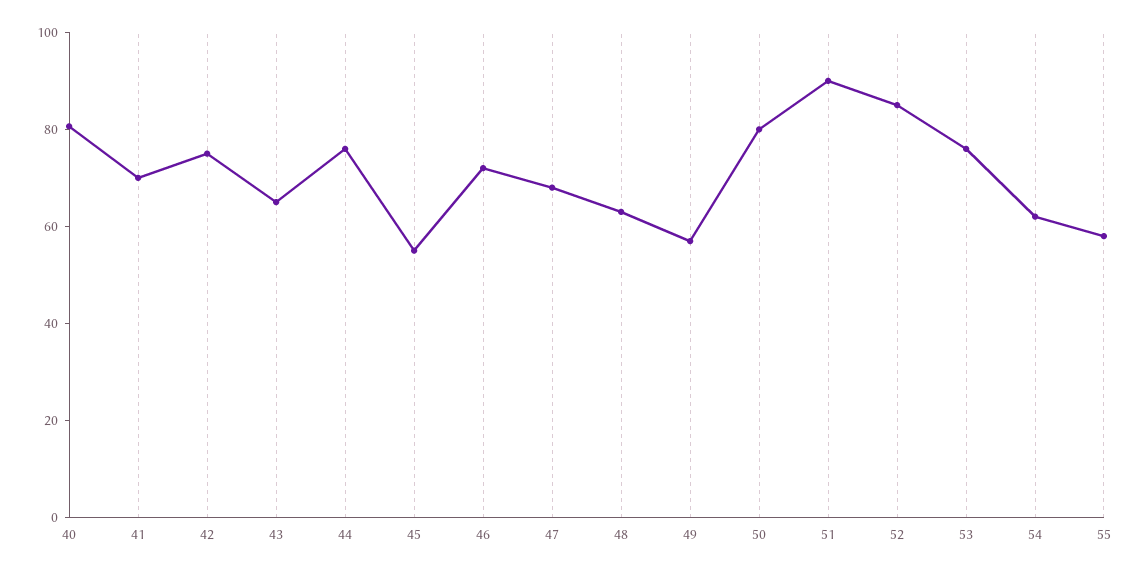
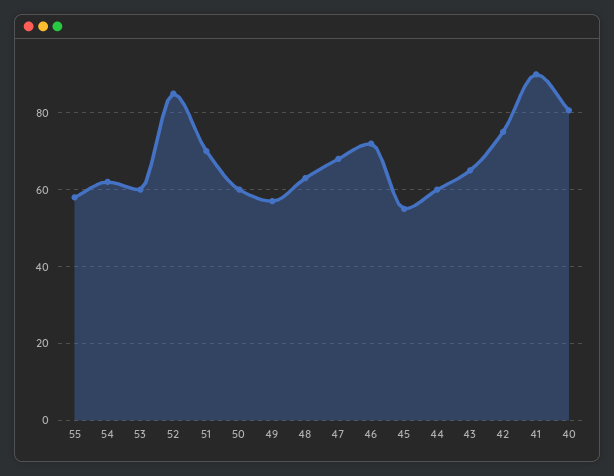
  {
    "40": 80,
-   "41": 70,
+   "41": 90,
    "42": 76,
    "43": 66,
-   "44": 75,
+   "44": 60,
    "45": 56,
    "46": 72,
    "47": 68,
    "48": 64,
    "49": 58,
-   "50": 80,
+   "50": 60,
-   "51": 90,
+   "51": 70,
    "52": 86,
-   "53": 75,
+   "53": 60,
    "54": 62,
    "55": 58
  }

